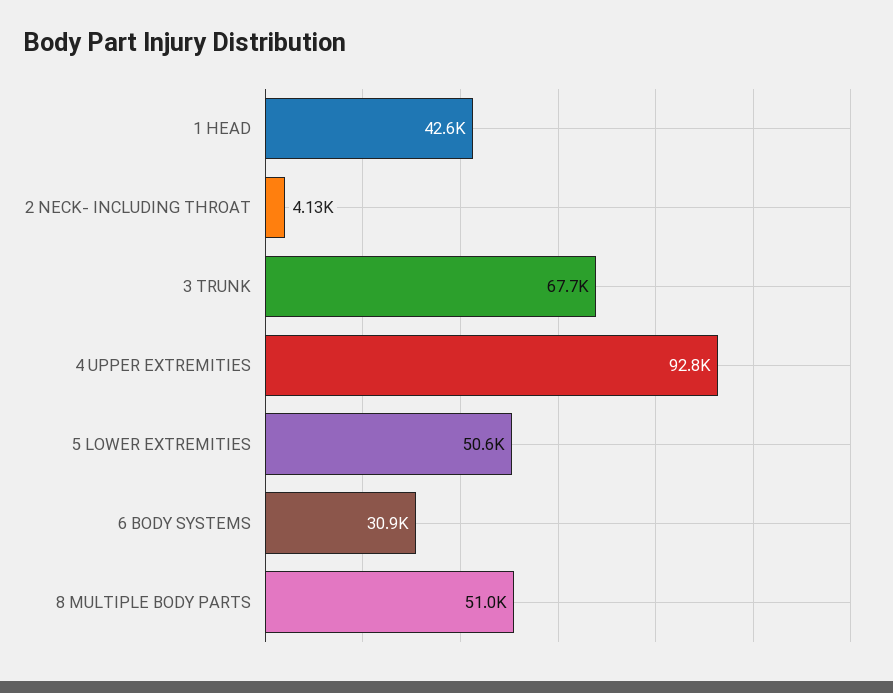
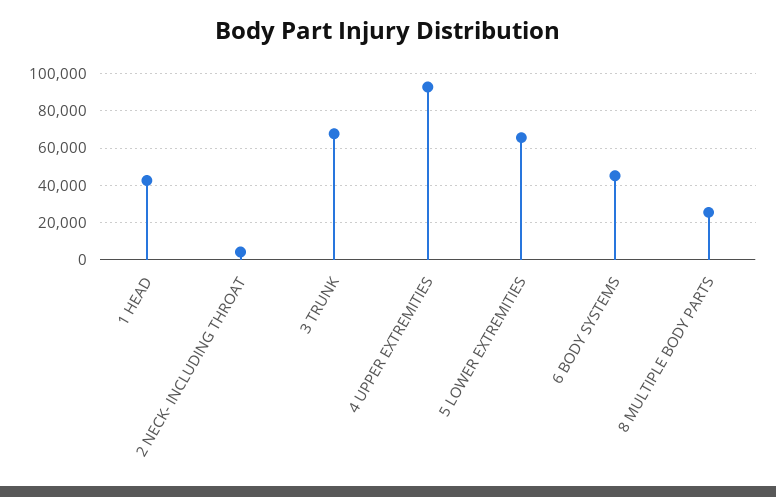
  {
    "1 HEAD": 42600,
    "2 NECK- INCLUDING THROAT": 4130,
    "3 TRUNK": 67700,
    "4 UPPER EXTREMITIES": 92800,
-   "5 LOWER EXTREMITIES": 50600,
+   "5 LOWER EXTREMITIES": 65000,
-   "6 BODY SYSTEMS": 30900,
+   "6 BODY SYSTEMS": 45000,
-   "8 MULTIPLE BODY PARTS": 51000
+   "8 MULTIPLE BODY PARTS": 25000
  }

